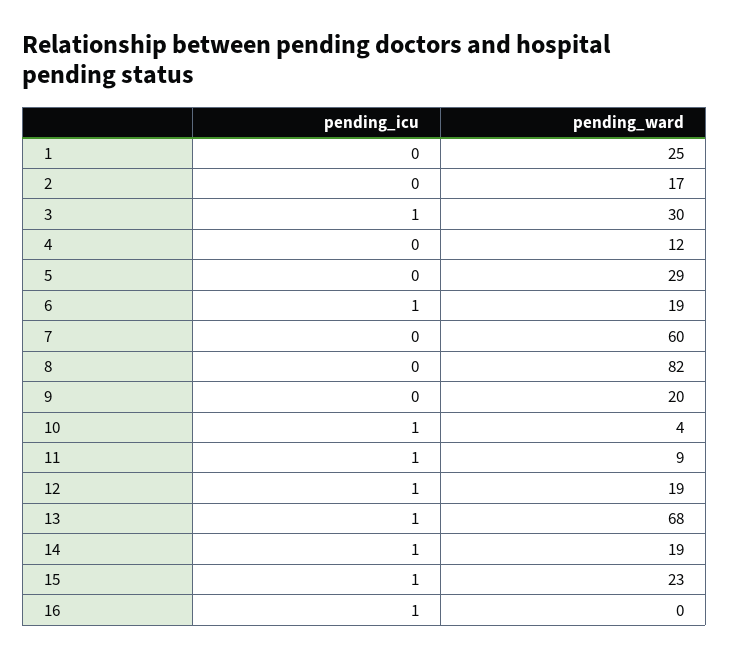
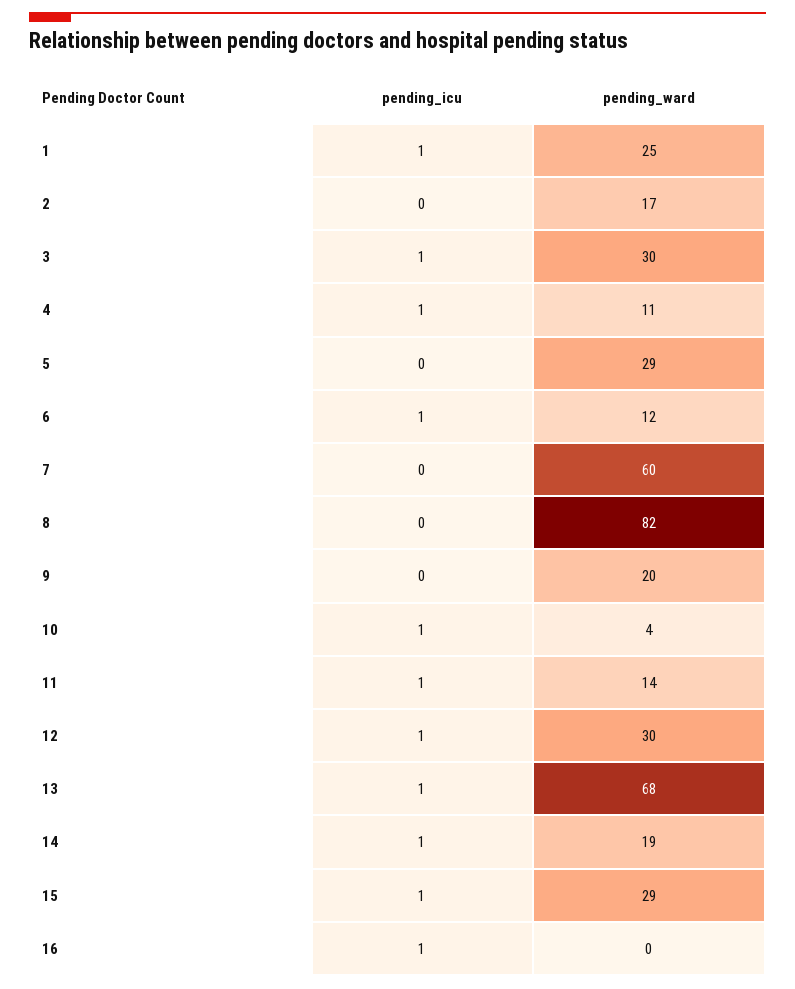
  {
    "pending_icu": {
-     "1": 0,
+     "1": 1,
      "2": 0,
      "3": 1,
-     "4": 0,
+     "4": 1,
      "5": 0,
      "6": 1,
      "7": 0,
      "8": 0,
      "9": 0,
      "10": 1,
      "11": 1,
      "12": 1,
      "13": 1,
      "14": 1,
      "15": 1,
      "16": 1
    },
    "pending_ward": {
      "1": 25,
      "2": 17,
      "3": 30,
-     "4": 12,
+     "4": 11,
      "5": 29,
-     "6": 19,
+     "6": 12,
      "7": 60,
      "8": 82,
      "9": 20,
      "10": 4,
-     "11": 9,
+     "11": 14,
-     "12": 19,
+     "12": 30,
      "13": 68,
      "14": 19,
-     "15": 23,
+     "15": 29,
      "16": 0
    }
  }

